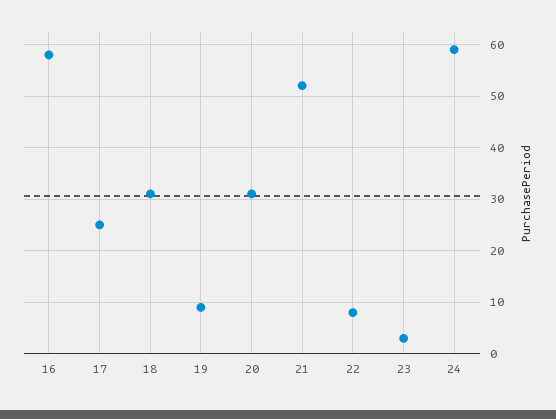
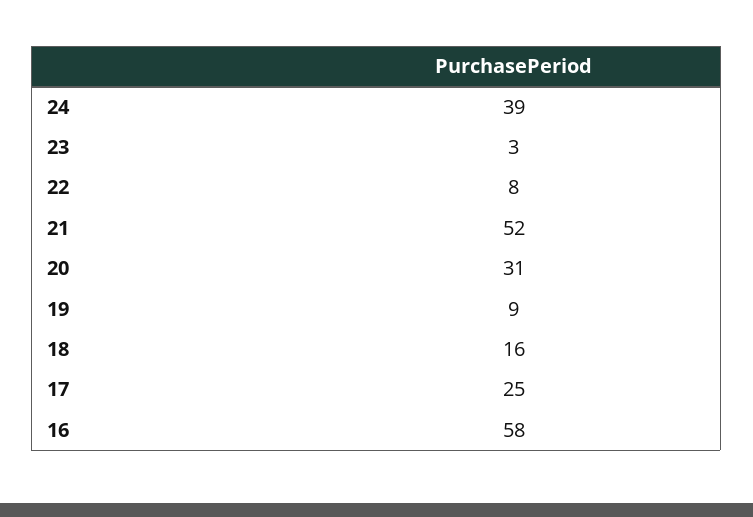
  {
    "16": 58,
    "17": 25,
-   "18": 30,
+   "18": 16,
    "19": 9,
    "20": 31,
    "21": 52,
    "22": 8,
    "23": 3,
-   "24": 60
+   "24": 39
  }

